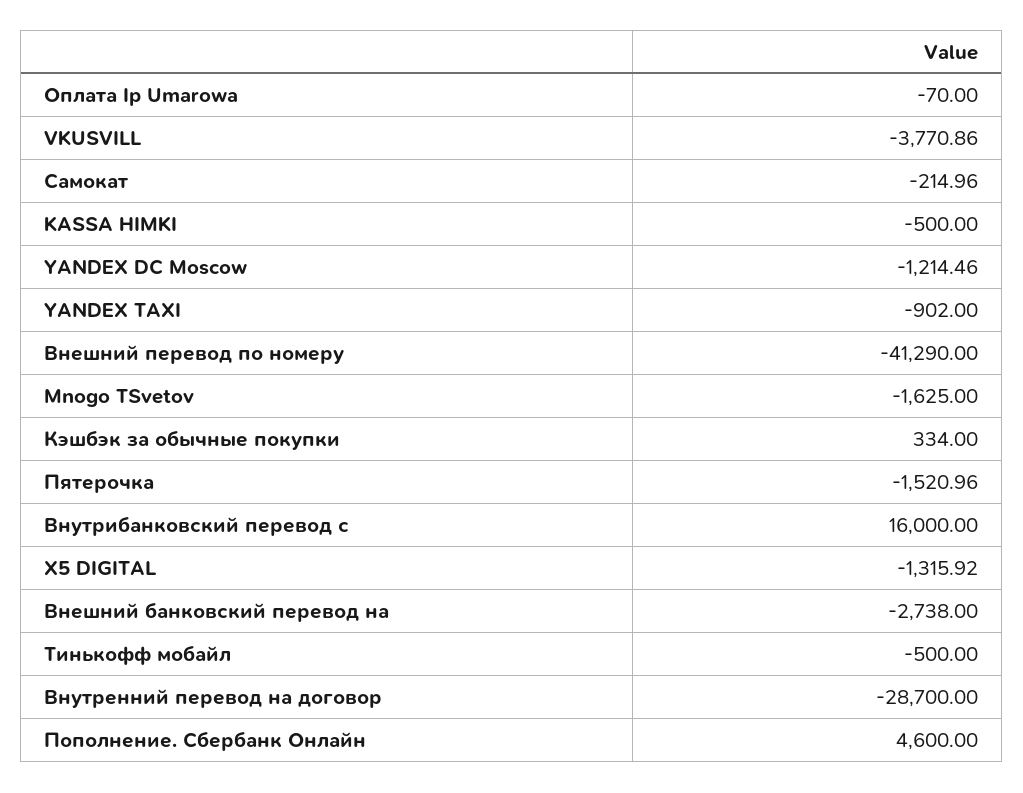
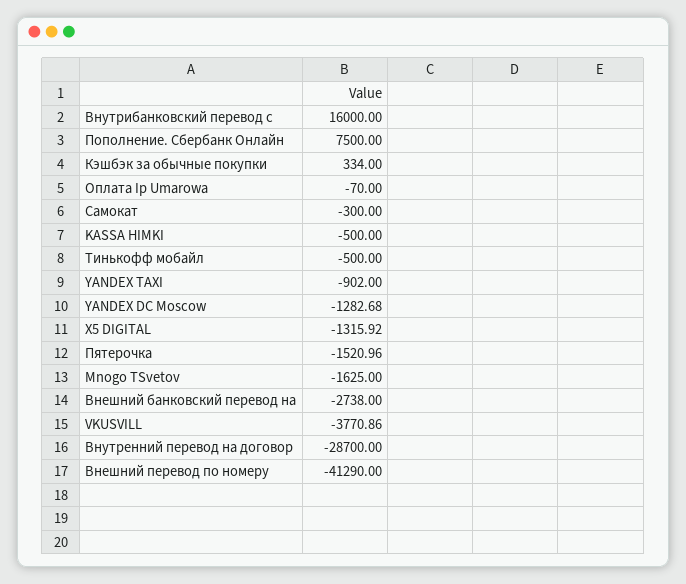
  {
    "Оплата Ip Umarowa": -70,
    "VKUSVILL": -3770.86,
-   "Самокат": -214.96,
+   "Самокат": -300,
    "KASSA HIMKI": -500,
-   "YANDEX DC Moscow": -1214.46,
+   "YANDEX DC Moscow": -1282.68,
    "YANDEX TAXI": -902,
    "Внешний перевод по номеру": -41290,
    "Mnogo TSvetov": -1625,
    "Кэшбэк за обычные покупки": 334,
    "Пятерочка": -1520.96,
    "Внутрибанковский перевод с": 16000,
    "X5 DIGITAL": -1315.92,
    "Внешний банковский перевод на": -2738,
    "Тинькофф мобайл": -500,
    "Внутренний перевод на договор": -28700,
-   "Пополнение. Сбербанк Онлайн": 4600
+   "Пополнение. Сбербанк Онлайн": 7500
  }

